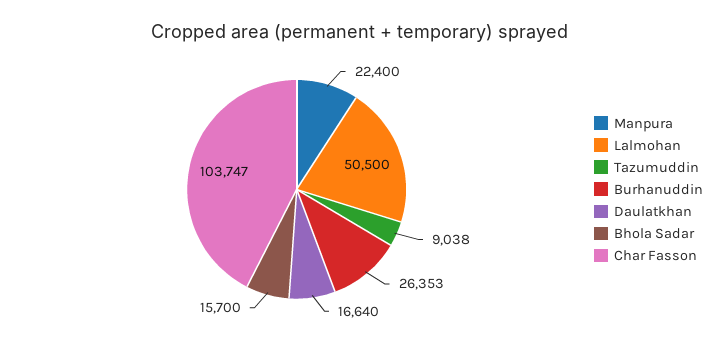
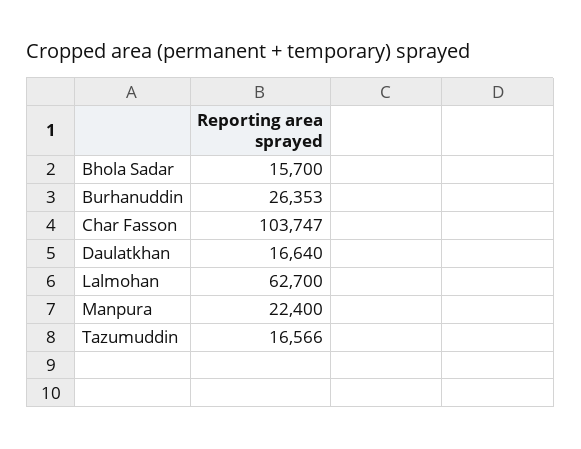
  {
    "Manpura": 22400,
-   "Lalmohan": 50500,
+   "Lalmohan": 62700,
-   "Tazumuddin": 9038,
+   "Tazumuddin": 16566,
    "Burhanuddin": 26353,
    "Daulatkhan": 16640,
    "Bhola Sadar": 15700,
    "Char Fasson": 103747
  }

